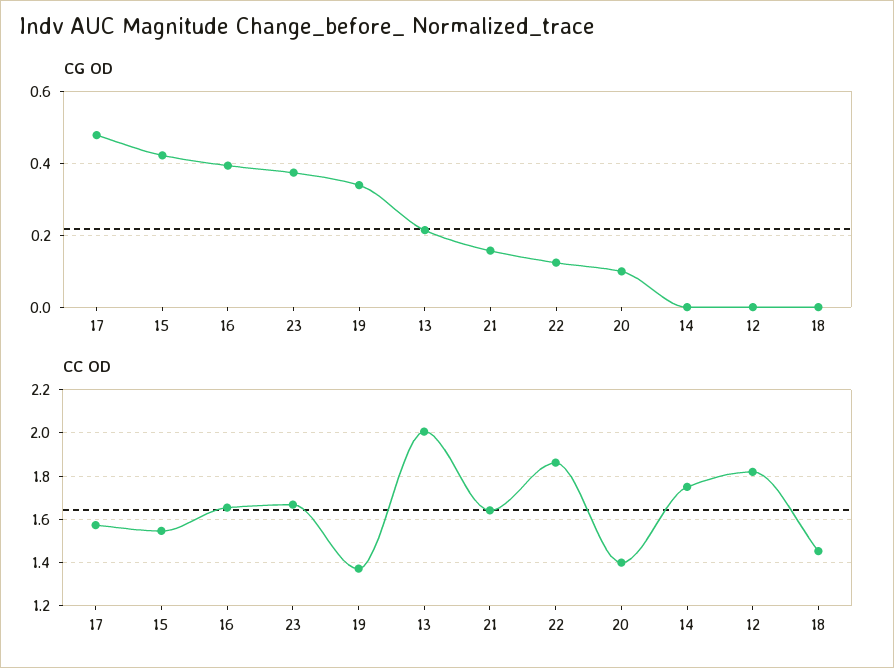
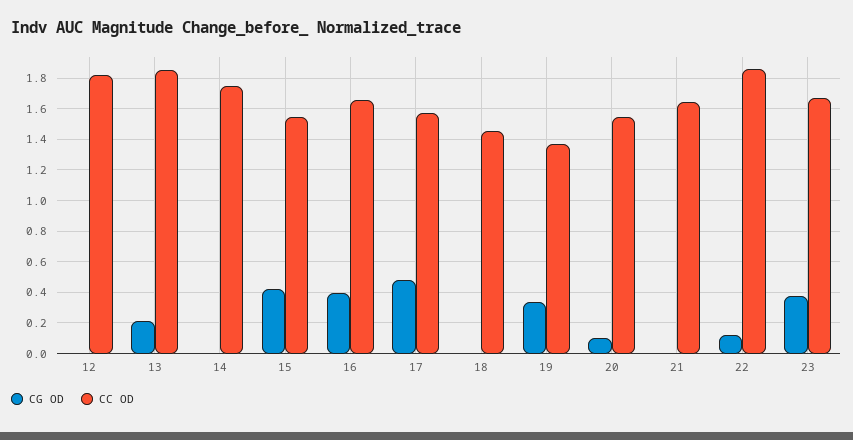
  {
    "CG OD": {
      "17": 0.48,
      "15": 0.42,
      "16": 0.4,
      "23": 0.38,
      "19": 0.34,
      "13": 0.22,
-     "21": 0.16,
+     "21": 0,
      "22": 0.12,
      "20": 0.1,
      "14": 0,
      "12": 0,
      "18": 0
    },
    "CC OD": {
      "17": 1.55,
      "15": 1.55,
      "16": 1.65,
      "23": 1.65,
      "19": 1.35,
-     "13": 2,
+     "13": 1.85,
      "21": 1.65,
      "22": 1.85,
-     "20": 1.4,
+     "20": 1.55,
      "14": 1.75,
      "12": 1.8,
      "18": 1.45
    }
  }

